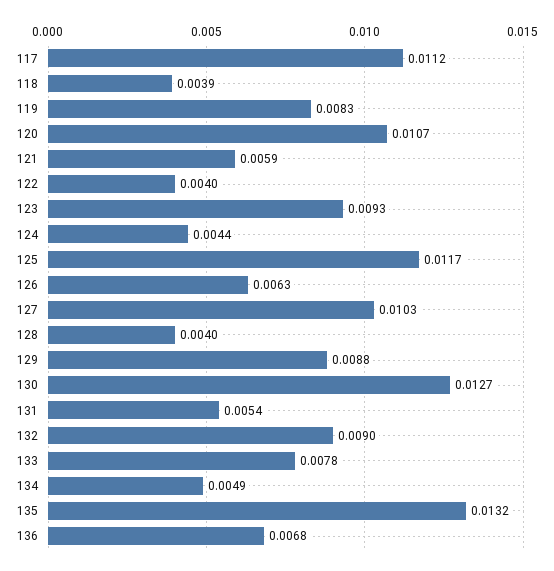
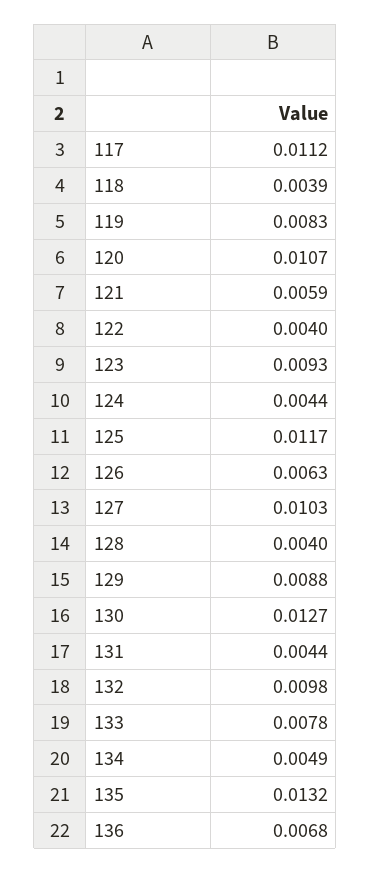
  {
    "117": 0.0112,
    "118": 0.0039,
    "119": 0.0083,
    "120": 0.0107,
    "121": 0.0059,
    "122": 0.004,
    "123": 0.0093,
    "124": 0.0044,
    "125": 0.0117,
    "126": 0.0063,
    "127": 0.0103,
    "128": 0.004,
    "129": 0.0088,
    "130": 0.0127,
-   "131": 0.0054,
+   "131": 0.0044,
-   "132": 0.009,
+   "132": 0.0098,
    "133": 0.0078,
    "134": 0.0049,
    "135": 0.0132,
    "136": 0.0068
  }

